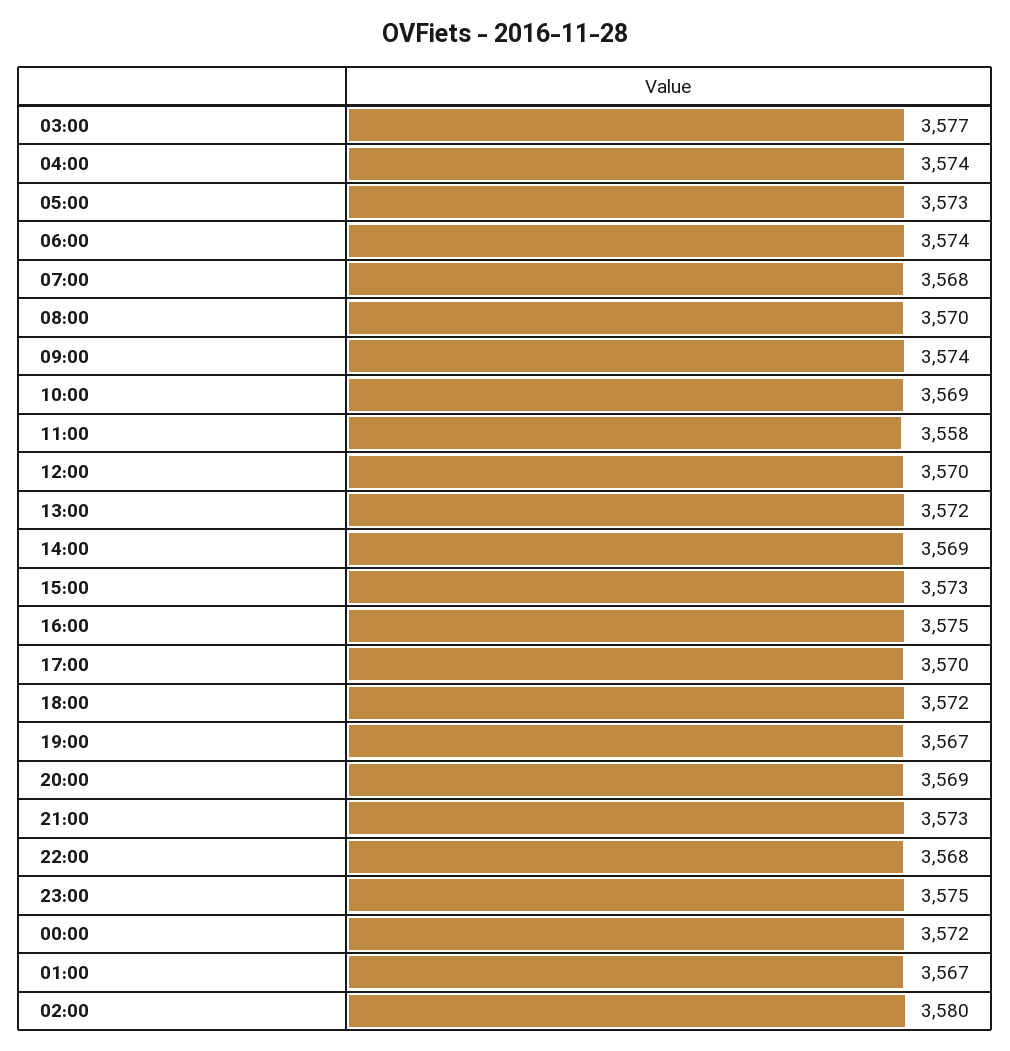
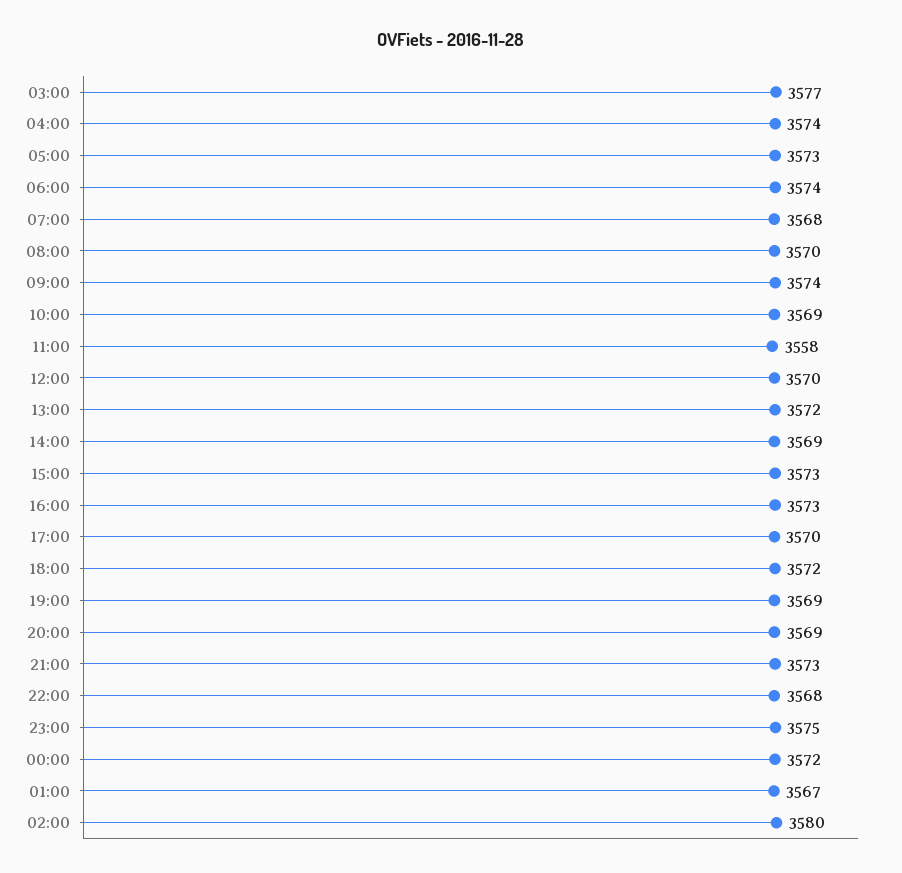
  {
    "03:00": 3577,
    "04:00": 3574,
    "05:00": 3573,
    "06:00": 3574,
    "07:00": 3568,
    "08:00": 3570,
    "09:00": 3574,
    "10:00": 3569,
    "11:00": 3558,
    "12:00": 3570,
    "13:00": 3572,
    "14:00": 3569,
    "15:00": 3573,
-   "16:00": 3575,
+   "16:00": 3573,
    "17:00": 3570,
    "18:00": 3572,
-   "19:00": 3567,
+   "19:00": 3569,
    "20:00": 3569,
    "21:00": 3573,
    "22:00": 3568,
    "23:00": 3575,
    "00:00": 3572,
    "01:00": 3567,
    "02:00": 3580
  }

